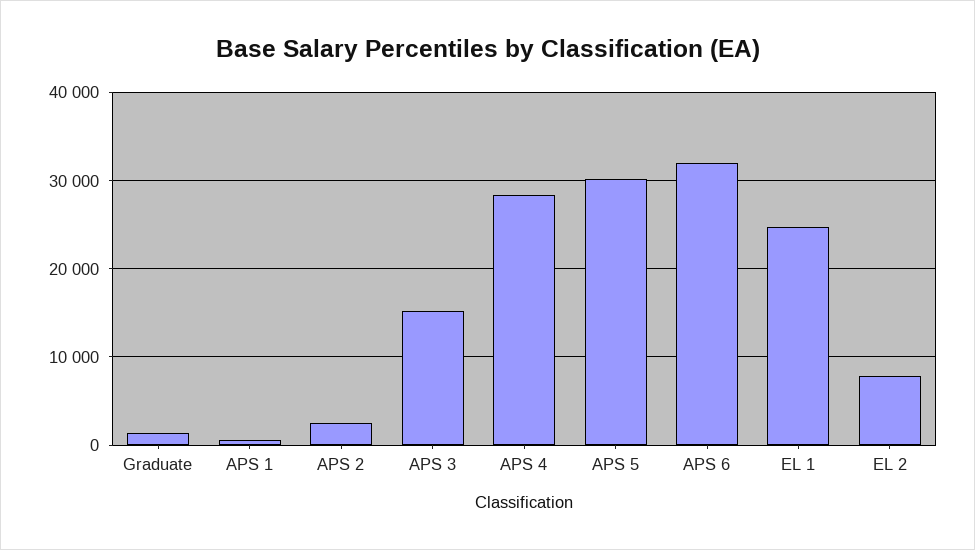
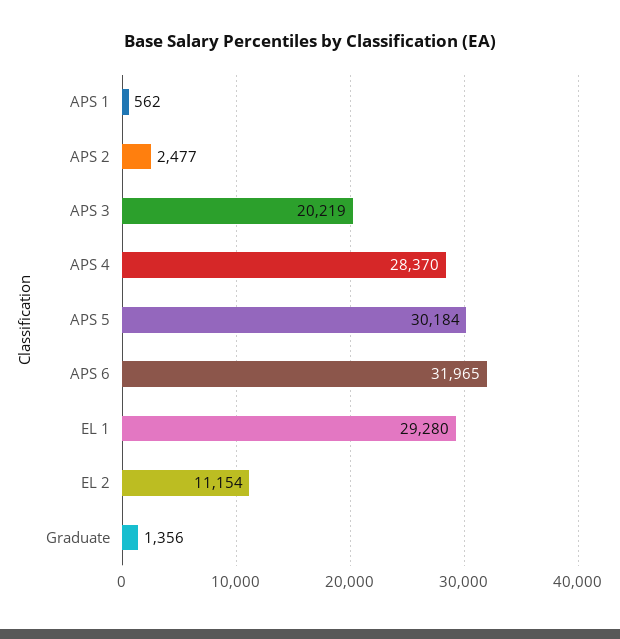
  {
    "Graduate": 1356,
    "APS 1": 562,
    "APS 2": 2477,
-   "APS 3": 15000,
+   "APS 3": 20219,
    "APS 4": 28370,
    "APS 5": 30184,
    "APS 6": 31965,
-   "EL 1": 25000,
+   "EL 1": 29280,
-   "EL 2": 8000
+   "EL 2": 11154
  }

